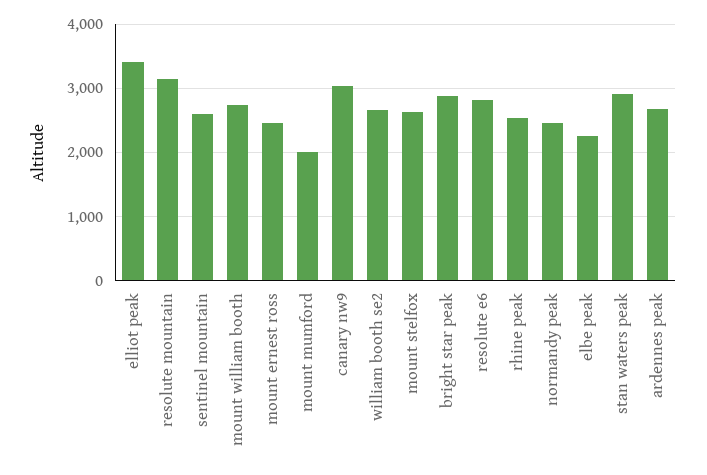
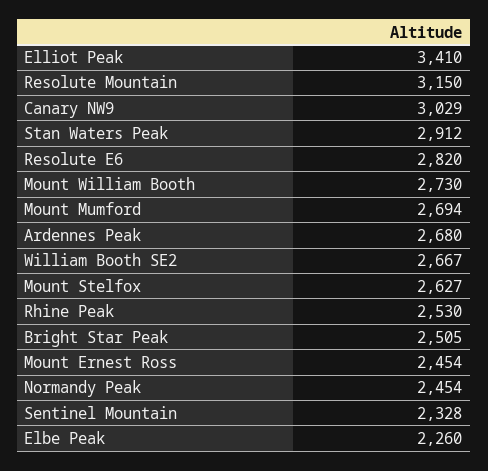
  {
    "elliot peak": 3410,
    "resolute mountain": 3150,
-   "sentinel mountain": 2600,
+   "sentinel mountain": 2328,
    "mount william booth": 2730,
    "mount ernest ross": 2454,
-   "mount mumford": 2000,
+   "mount mumford": 2694,
    "canary nw9": 3029,
    "william booth se2": 2667,
    "mount stelfox": 2627,
-   "bright star peak": 2900,
+   "bright star peak": 2505,
    "resolute e6": 2820,
    "rhine peak": 2530,
    "normandy peak": 2454,
    "elbe peak": 2260,
    "stan waters peak": 2912,
    "ardennes peak": 2680
  }

